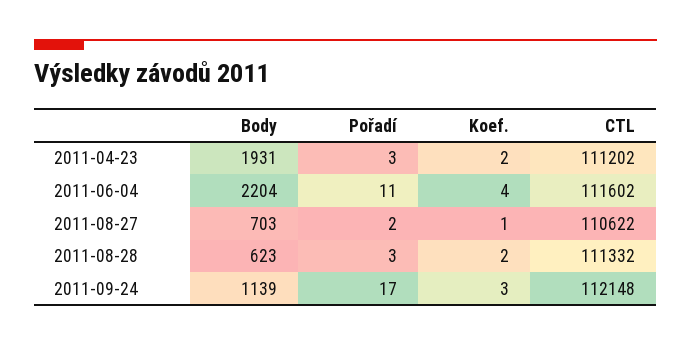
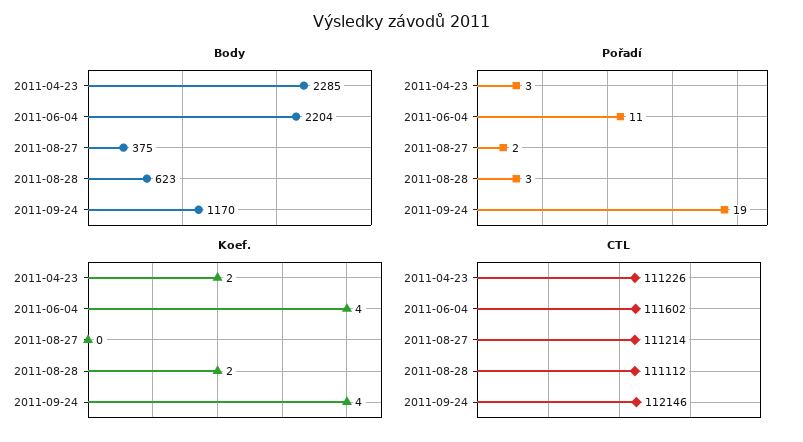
  {
    "Body": {
-     "2011-04-23": 1931,
+     "2011-04-23": 2285,
      "2011-06-04": 2204,
-     "2011-08-27": 703,
+     "2011-08-27": 375,
      "2011-08-28": 623,
-     "2011-09-24": 1139
+     "2011-09-24": 1170
    },
    "Pořadí": {
      "2011-04-23": 3,
      "2011-06-04": 11,
      "2011-08-27": 2,
      "2011-08-28": 3,
-     "2011-09-24": 17
+     "2011-09-24": 19
    },
    "Koef.": {
      "2011-04-23": 2,
      "2011-06-04": 4,
-     "2011-08-27": 1,
+     "2011-08-27": 0,
      "2011-08-28": 2,
-     "2011-09-24": 3
+     "2011-09-24": 4
    },
    "CTL": {
-     "2011-04-23": 111202,
+     "2011-04-23": 111226,
      "2011-06-04": 111602,
-     "2011-08-27": 110622,
+     "2011-08-27": 111214,
-     "2011-08-28": 111332,
+     "2011-08-28": 111112,
-     "2011-09-24": 112148
+     "2011-09-24": 112146
    }
  }

